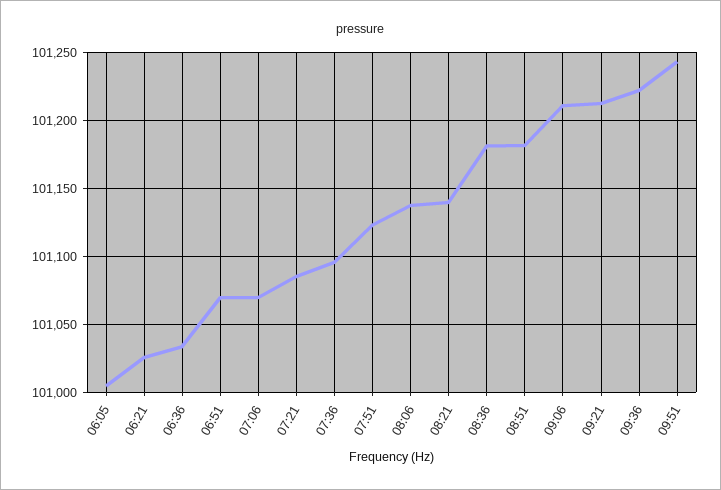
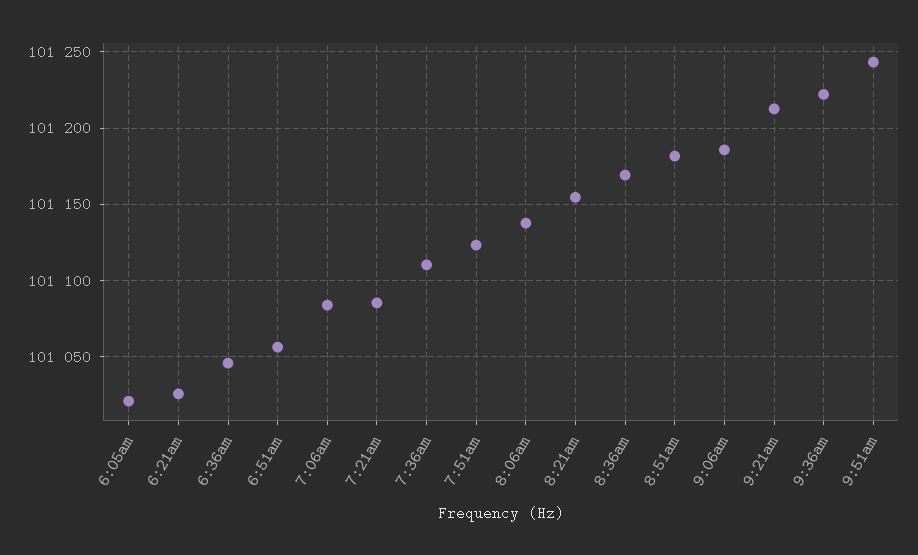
  {
-   "06:05": 101005,
+   "06:05": 101020,
    "06:21": 101025,
-   "06:36": 101035,
+   "06:36": 101045,
-   "06:51": 101070,
+   "06:51": 101055,
-   "07:06": 101070,
+   "07:06": 101085,
    "07:21": 101085,
-   "07:36": 101095,
+   "07:36": 101110,
    "07:51": 101125,
    "08:06": 101140,
-   "08:21": 101140,
+   "08:21": 101155,
-   "08:36": 101180,
+   "08:36": 101170,
    "08:51": 101180,
-   "09:06": 101210,
+   "09:06": 101185,
    "09:21": 101215,
    "09:36": 101220,
    "09:51": 101245
  }

